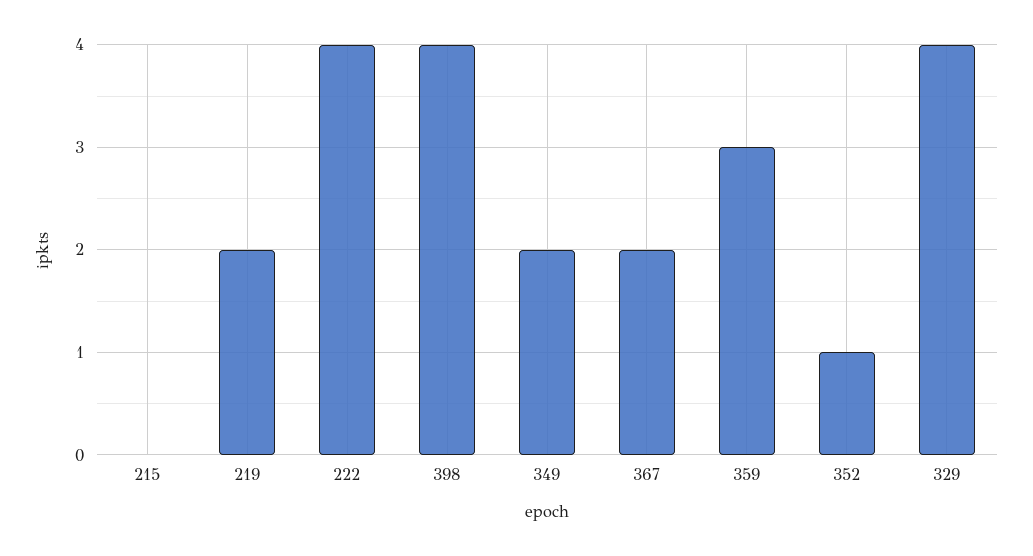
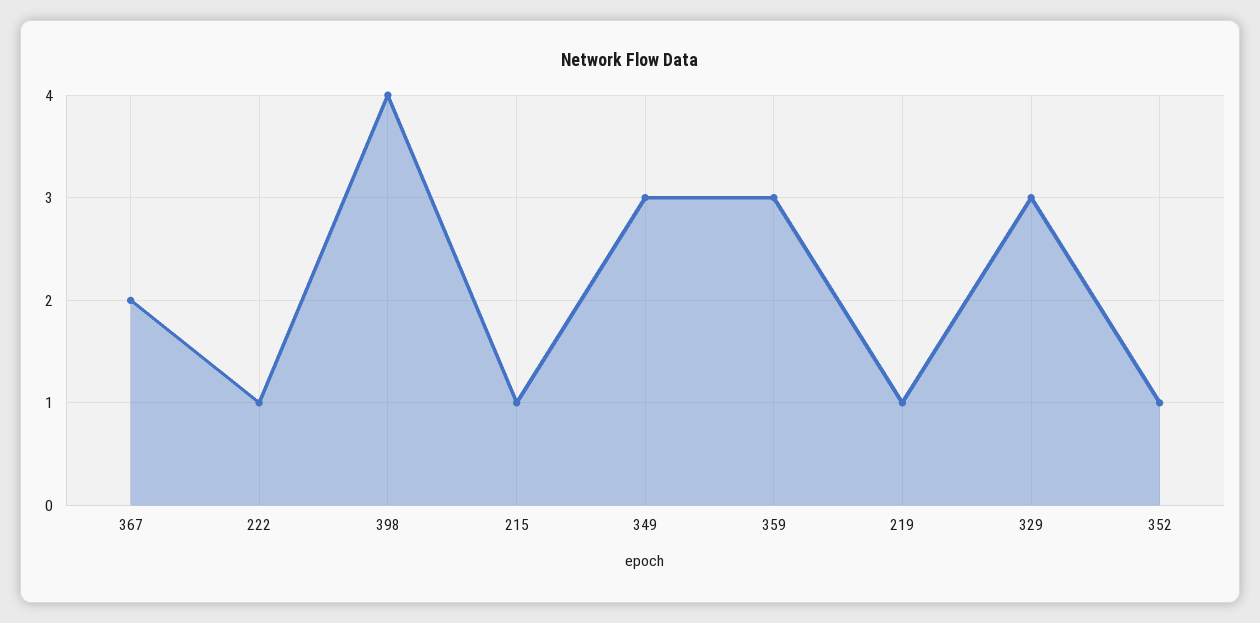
  {
-   "215": 0,
+   "215": 1,
-   "219": 2,
+   "219": 1,
-   "222": 4,
+   "222": 1,
    "398": 4,
-   "349": 2,
+   "349": 3,
    "367": 2,
    "359": 3,
    "352": 1,
-   "329": 4
+   "329": 3
  }

